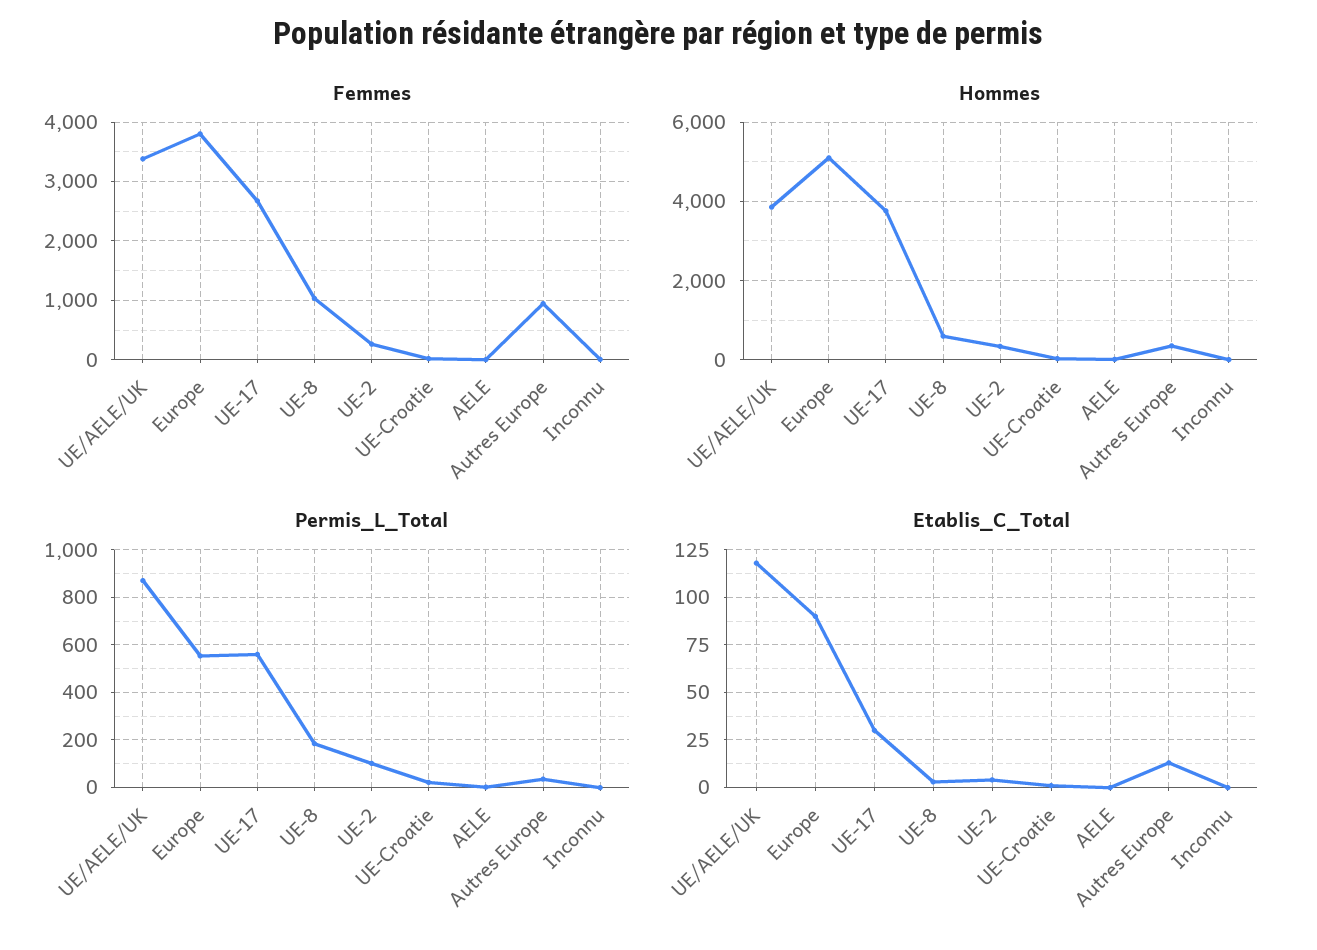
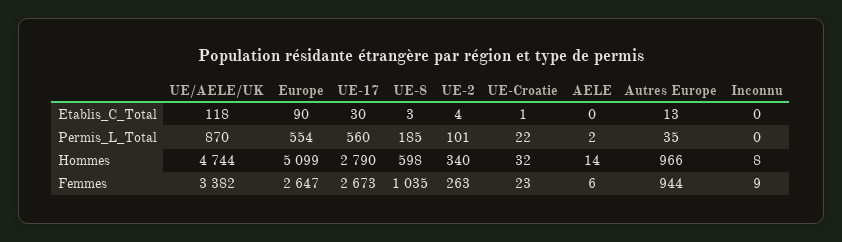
  {
    "Femmes": {
      "UE/AELE/UK": 3382,
-     "Europe": 3800,
+     "Europe": 2647,
      "UE-17": 2673,
      "UE-8": 1035,
      "UE-2": 263,
      "UE-Croatie": 23,
      "AELE": 6,
      "Autres Europe": 944,
      "Inconnu": 9
    },
    "Hommes": {
-     "UE/AELE/UK": 3800,
+     "UE/AELE/UK": 4744,
      "Europe": 5099,
-     "UE-17": 3800,
+     "UE-17": 2790,
      "UE-8": 598,
      "UE-2": 340,
      "UE-Croatie": 32,
      "AELE": 14,
-     "Autres Europe": 400,
+     "Autres Europe": 966,
      "Inconnu": 8
    },
    "Permis_L_Total": {
      "UE/AELE/UK": 870,
      "Europe": 554,
      "UE-17": 560,
      "UE-8": 185,
      "UE-2": 101,
      "UE-Croatie": 22,
      "AELE": 2,
      "Autres Europe": 35,
      "Inconnu": 0
    },
    "Etablis_C_Total": {
      "UE/AELE/UK": 118,
      "Europe": 90,
      "UE-17": 30,
      "UE-8": 3,
      "UE-2": 4,
      "UE-Croatie": 1,
      "AELE": 0,
      "Autres Europe": 13,
      "Inconnu": 0
    }
  }

